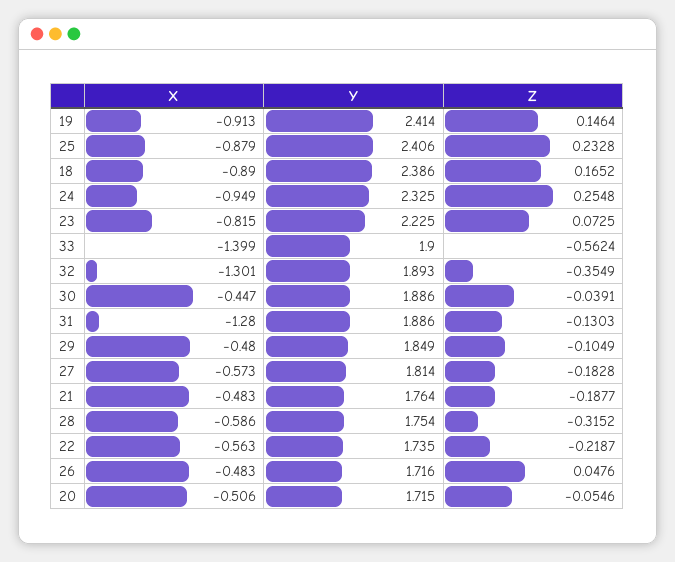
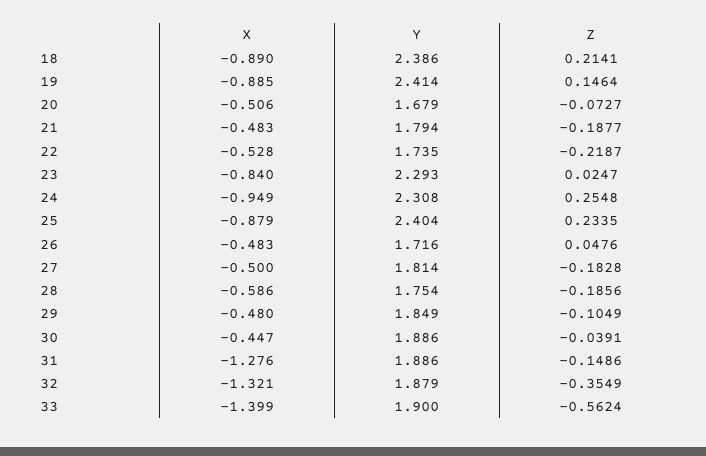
  {
    "X": {
-     "19": -0.913,
+     "19": -0.885,
      "25": -0.879,
      "18": -0.89,
      "24": -0.949,
-     "23": -0.815,
+     "23": -0.84,
      "33": -1.399,
-     "32": -1.301,
+     "32": -1.321,
      "30": -0.447,
-     "31": -1.28,
+     "31": -1.276,
      "29": -0.48,
-     "27": -0.573,
+     "27": -0.5,
      "21": -0.483,
      "28": -0.586,
-     "22": -0.563,
+     "22": -0.528,
      "26": -0.483,
      "20": -0.506
    },
    "Y": {
      "19": 2.414,
-     "25": 2.406,
+     "25": 2.404,
      "18": 2.386,
-     "24": 2.325,
+     "24": 2.308,
-     "23": 2.225,
+     "23": 2.293,
      "33": 1.9,
-     "32": 1.893,
+     "32": 1.879,
      "30": 1.886,
      "31": 1.886,
      "29": 1.849,
      "27": 1.814,
-     "21": 1.764,
+     "21": 1.794,
      "28": 1.754,
      "22": 1.735,
      "26": 1.716,
-     "20": 1.715
+     "20": 1.679
    },
    "Z": {
      "19": 0.1464,
-     "25": 0.2328,
+     "25": 0.2335,
-     "18": 0.1652,
+     "18": 0.2141,
      "24": 0.2548,
-     "23": 0.0725,
+     "23": 0.0247,
      "33": -0.5624,
      "32": -0.3549,
      "30": -0.0391,
-     "31": -0.1303,
+     "31": -0.1486,
      "29": -0.1049,
      "27": -0.1828,
      "21": -0.1877,
-     "28": -0.3152,
+     "28": -0.1856,
      "22": -0.2187,
      "26": 0.0476,
-     "20": -0.0546
+     "20": -0.0727
    }
  }

